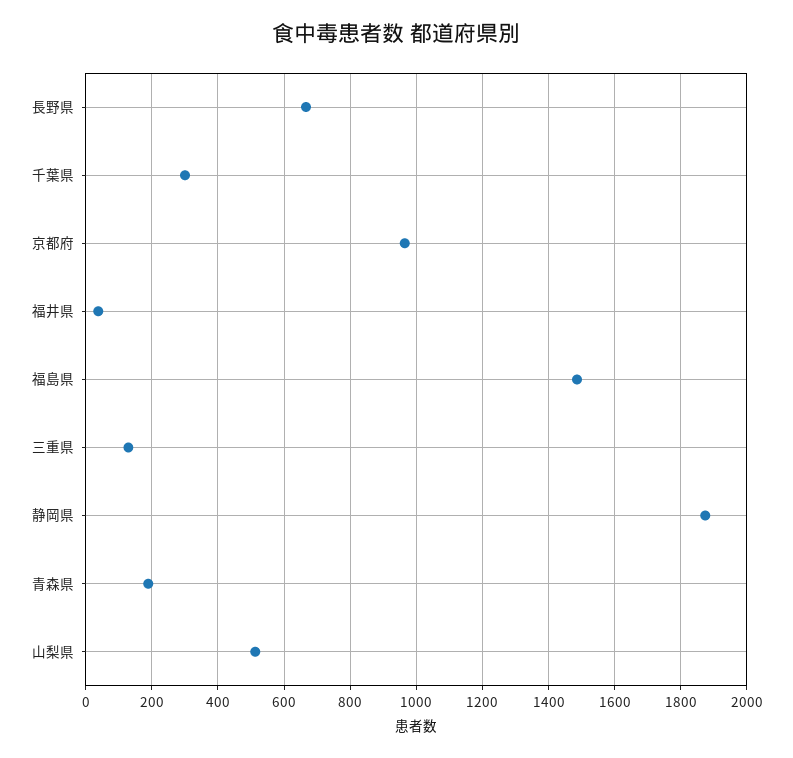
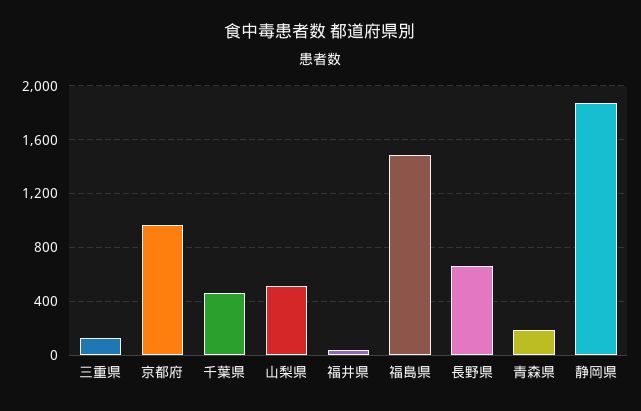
  {
    "長野県": 660,
-   "千葉県": 300,
+   "千葉県": 450,
    "京都府": 960,
    "福井県": 40,
    "福島県": 1480,
    "三重県": 120,
    "静岡県": 1880,
    "青森県": 180,
    "山梨県": 520
  }

